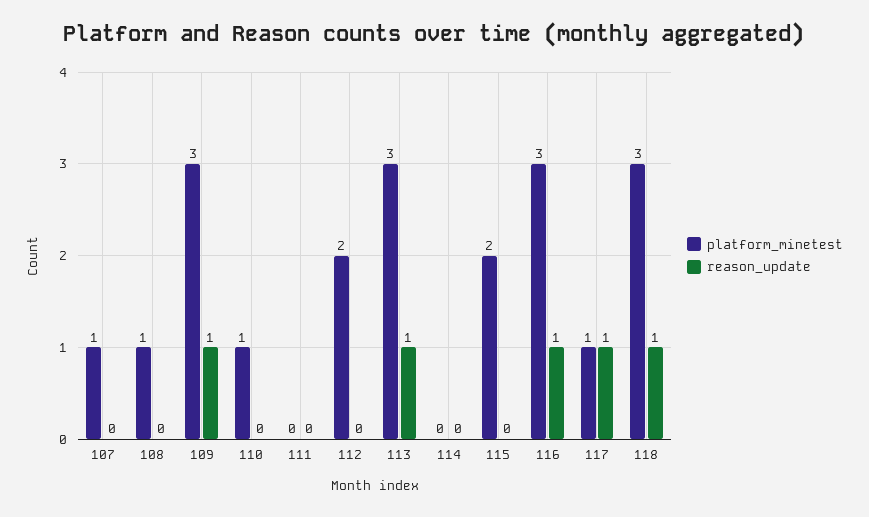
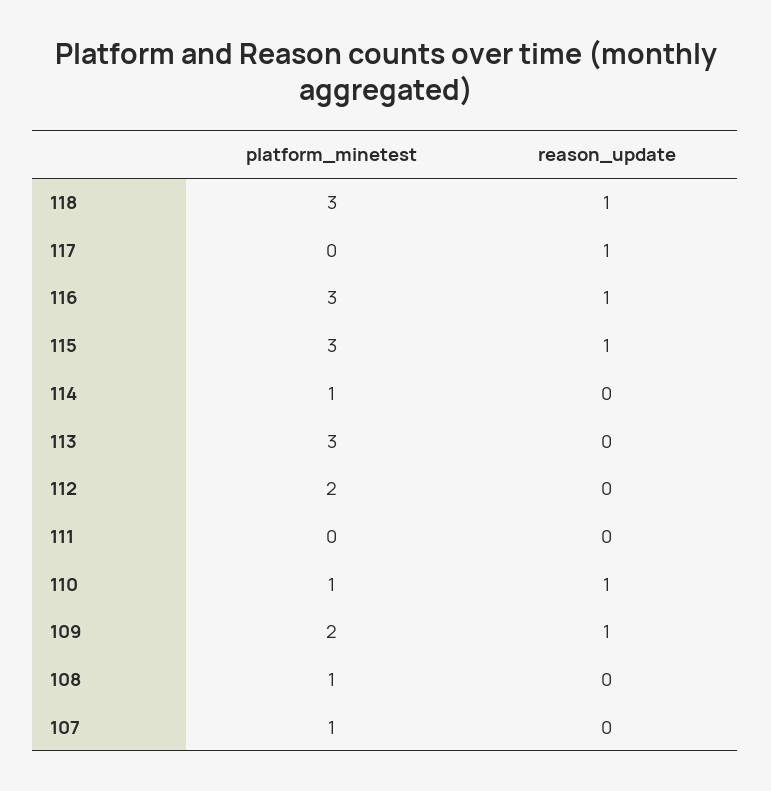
  {
    "platform_minetest": {
      "107": 1,
      "108": 1,
-     "109": 3,
+     "109": 2,
      "110": 1,
      "111": 0,
      "112": 2,
      "113": 3,
-     "114": 0,
+     "114": 1,
-     "115": 2,
+     "115": 3,
      "116": 3,
-     "117": 1,
+     "117": 0,
      "118": 3
    },
    "reason_update": {
      "107": 0,
      "108": 0,
      "109": 1,
-     "110": 0,
+     "110": 1,
      "111": 0,
      "112": 0,
-     "113": 1,
+     "113": 0,
      "114": 0,
-     "115": 0,
+     "115": 1,
      "116": 1,
      "117": 1,
      "118": 1
    }
  }

